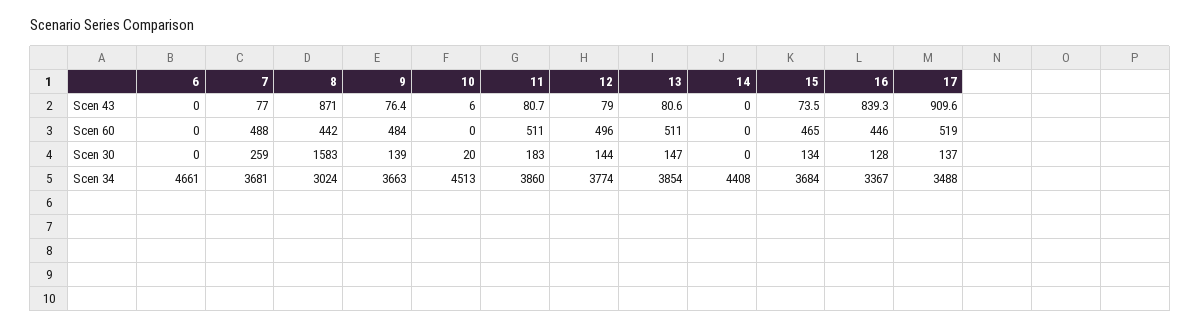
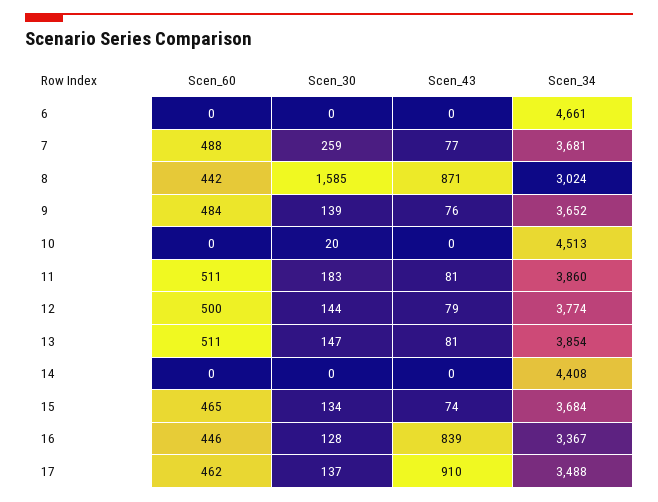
  {
    "6": {
      "Scen 43": 0,
      "Scen 60": 0,
      "Scen 30": 0,
      "Scen 34": 4661
    },
    "7": {
      "Scen 43": 77,
      "Scen 60": 488,
      "Scen 30": 259,
      "Scen 34": 3681
    },
    "8": {
      "Scen 43": 871,
      "Scen 60": 442,
-     "Scen 30": 1583,
+     "Scen 30": 1585,
      "Scen 34": 3024
    },
    "9": {
      "Scen 43": 76.4,
      "Scen 60": 484,
      "Scen 30": 139,
-     "Scen 34": 3663
+     "Scen 34": 3652
    },
    "10": {
-     "Scen 43": 6,
+     "Scen 43": 0,
      "Scen 60": 0,
      "Scen 30": 20,
      "Scen 34": 4513
    },
    "11": {
      "Scen 43": 80.7,
      "Scen 60": 511,
      "Scen 30": 183,
      "Scen 34": 3860
    },
    "12": {
      "Scen 43": 79,
-     "Scen 60": 496,
+     "Scen 60": 500,
      "Scen 30": 144,
      "Scen 34": 3774
    },
    "13": {
      "Scen 43": 80.6,
      "Scen 60": 511,
      "Scen 30": 147,
      "Scen 34": 3854
    },
    "14": {
      "Scen 43": 0,
      "Scen 60": 0,
      "Scen 30": 0,
      "Scen 34": 4408
    },
    "15": {
      "Scen 43": 73.5,
      "Scen 60": 465,
      "Scen 30": 134,
      "Scen 34": 3684
    },
    "16": {
      "Scen 43": 839.3,
      "Scen 60": 446,
      "Scen 30": 128,
      "Scen 34": 3367
    },
    "17": {
      "Scen 43": 909.6,
-     "Scen 60": 519,
+     "Scen 60": 462,
      "Scen 30": 137,
      "Scen 34": 3488
    }
  }

